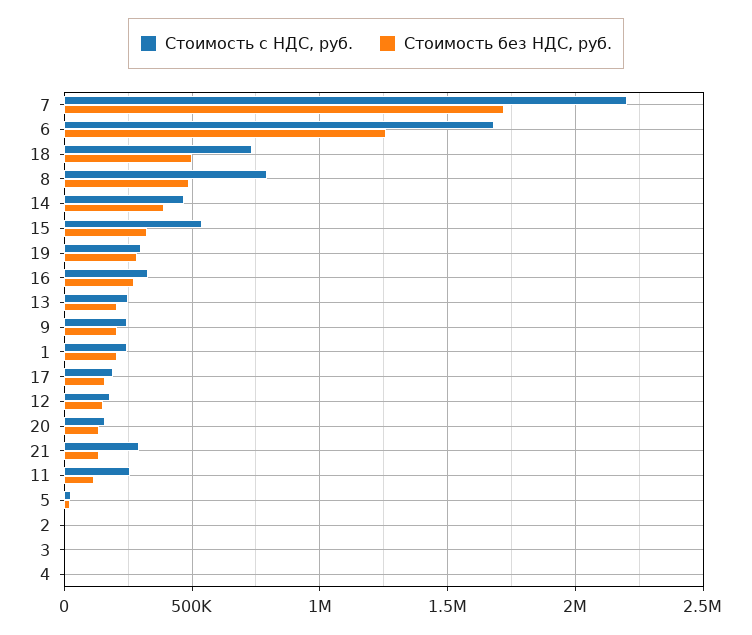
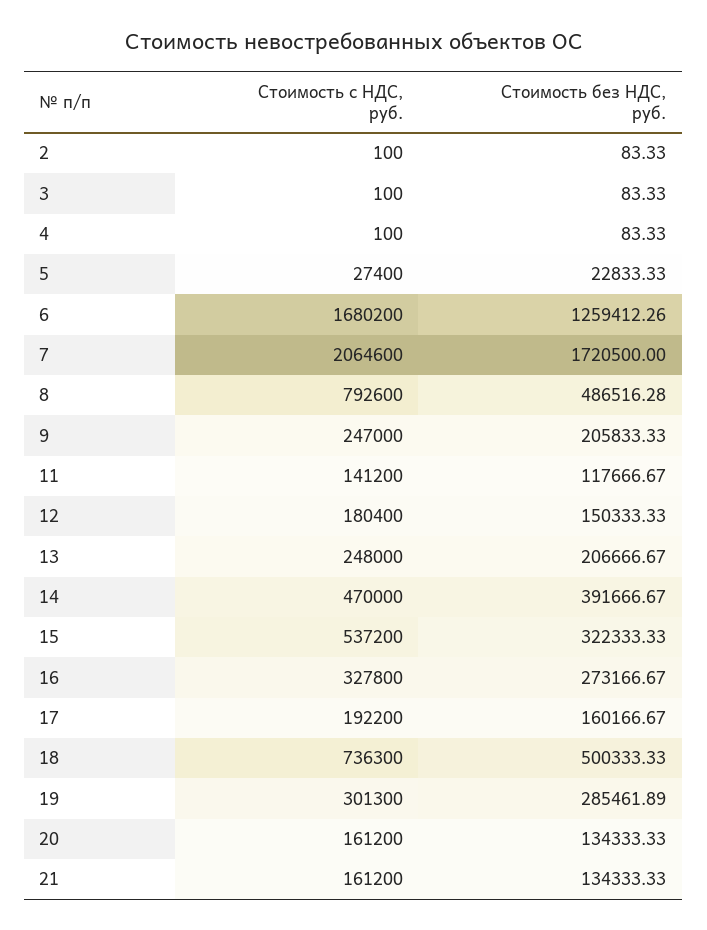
  {
    "Стоимость с НДС, руб.": {
-     "7": 2200000,
+     "7": 2064600,
      "6": 1680200,
      "18": 736300,
      "8": 792600,
      "14": 470000,
      "15": 537200,
      "19": 301300,
      "16": 327800,
      "13": 248000,
      "9": 247000,
-     "1": 250000,
      "17": 192200,
      "12": 180400,
      "20": 161200,
-     "21": 300000,
+     "21": 161200,
-     "11": 250000,
+     "11": 141200,
      "5": 27400,
      "2": 100,
      "3": 100,
      "4": 100
    },
    "Стоимость без НДС, руб.": {
      "7": 1720500,
      "6": 1259412.26,
      "18": 500333.33,
      "8": 486516.28,
      "14": 391666.67,
      "15": 322333.33,
      "19": 285461.89,
      "16": 273166.67,
      "13": 206666.67,
      "9": 205833.33,
-     "1": 200000,
      "17": 160166.67,
      "12": 150333.33,
      "20": 134333.33,
      "21": 134333.33,
      "11": 117666.67,
      "5": 22833.33,
      "2": 83.33,
      "3": 83.33,
      "4": 83.33
    }
  }

